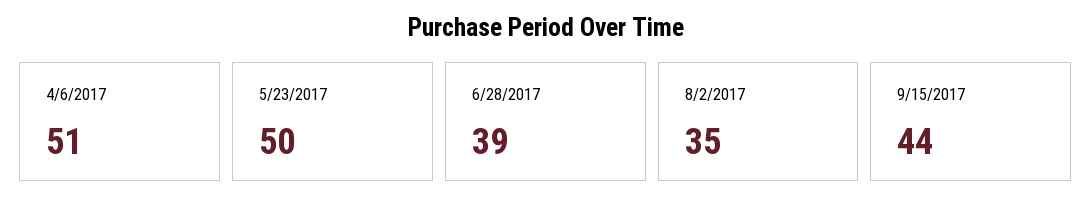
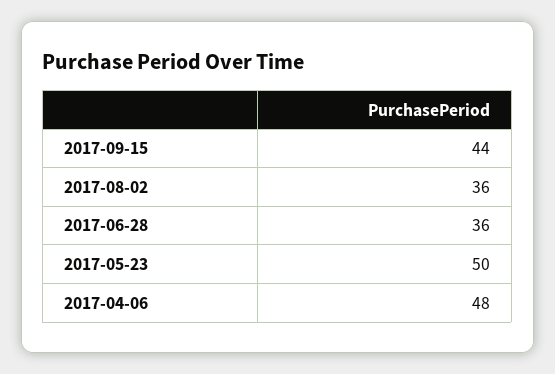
  {
-   "4/6/2017": 51,
+   "4/6/2017": 48,
    "5/23/2017": 50,
-   "6/28/2017": 39,
+   "6/28/2017": 36,
-   "8/2/2017": 35,
+   "8/2/2017": 36,
    "9/15/2017": 44
  }

